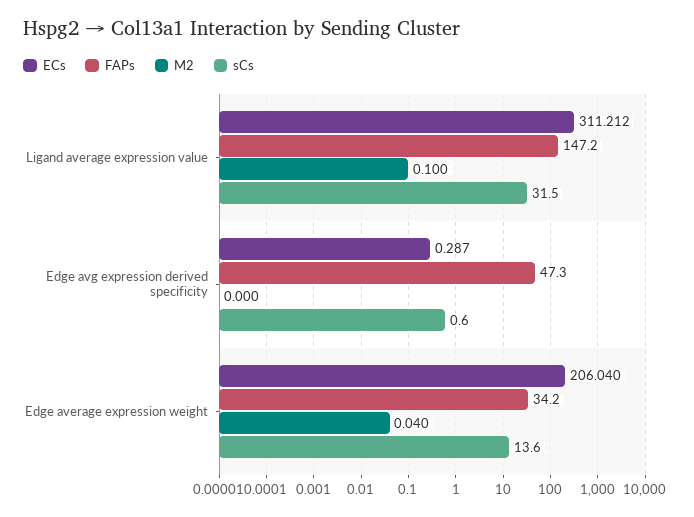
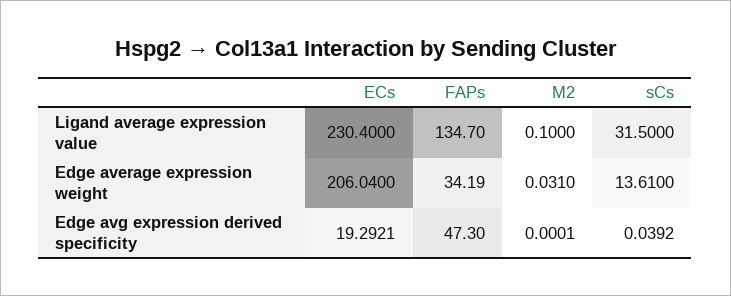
  {
    "ECs": {
-     "Ligand average expression value": 311.212,
+     "Ligand average expression value": 230.4,
-     "Edge avg expression derived specificity": 0.287,
+     "Edge avg expression derived specificity": 19.2921,
      "Edge average expression weight": 206.04
    },
    "FAPs": {
-     "Ligand average expression value": 147.2,
+     "Ligand average expression value": 134.7,
      "Edge avg expression derived specificity": 47.3,
      "Edge average expression weight": 34.19
    },
    "M2": {
      "Ligand average expression value": 0.1,
      "Edge avg expression derived specificity": 0.0001,
-     "Edge average expression weight": 0.04
+     "Edge average expression weight": 0.031
    },
    "sCs": {
      "Ligand average expression value": 31.5,
-     "Edge avg expression derived specificity": 0.6,
+     "Edge avg expression derived specificity": 0.0392,
      "Edge average expression weight": 13.61
    }
  }

